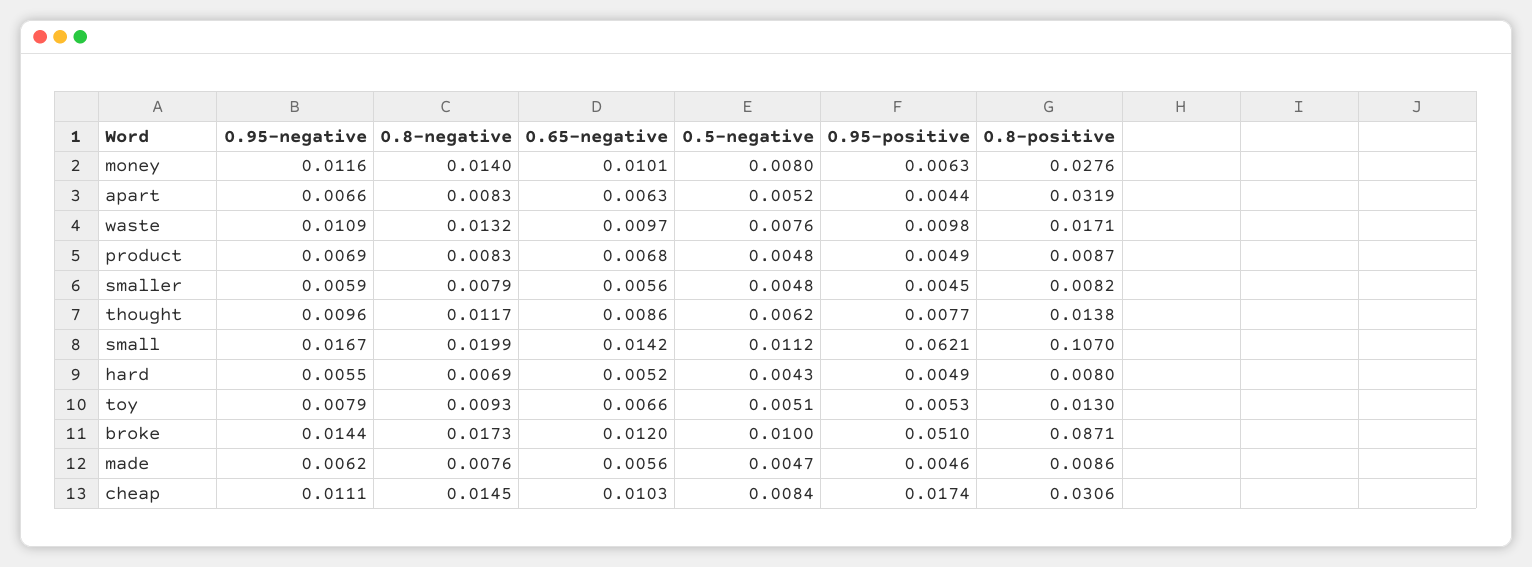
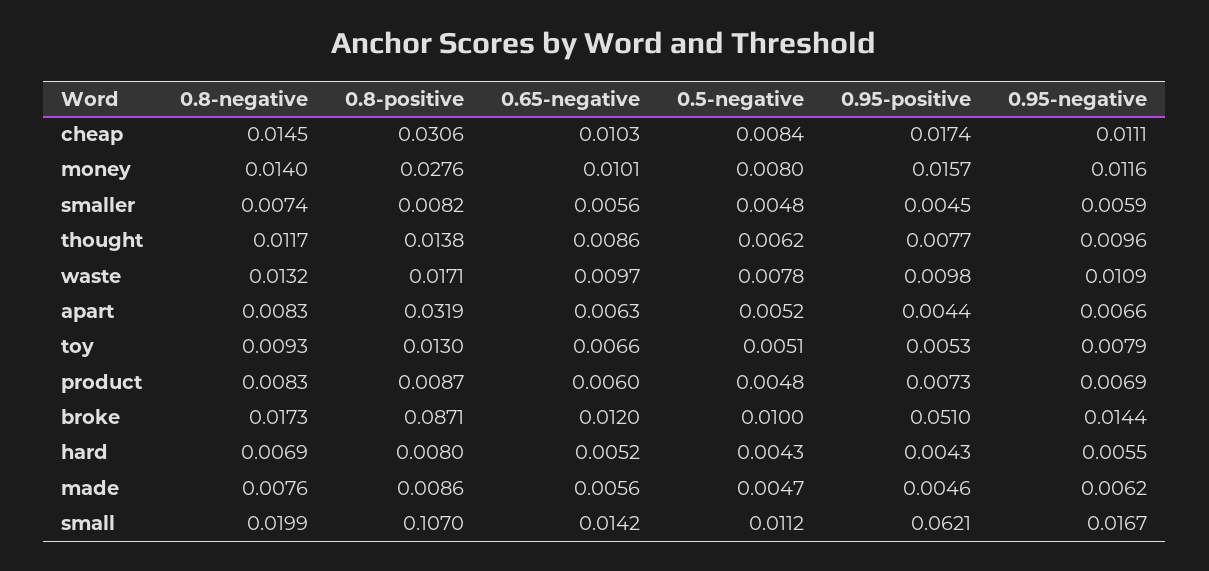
  {
    "0.95-negative": {
      "money": 0.0116,
      "apart": 0.0066,
      "waste": 0.0109,
      "product": 0.0069,
      "smaller": 0.0059,
      "thought": 0.0096,
      "small": 0.0167,
      "hard": 0.0055,
      "toy": 0.0079,
      "broke": 0.0144,
      "made": 0.0062,
      "cheap": 0.0111
    },
    "0.8-negative": {
      "money": 0.014,
      "apart": 0.0083,
      "waste": 0.0132,
      "product": 0.0083,
-     "smaller": 0.0079,
+     "smaller": 0.0074,
      "thought": 0.0117,
      "small": 0.0199,
      "hard": 0.0069,
      "toy": 0.0093,
      "broke": 0.0173,
      "made": 0.0076,
      "cheap": 0.0145
    },
    "0.65-negative": {
      "money": 0.0101,
      "apart": 0.0063,
      "waste": 0.0097,
-     "product": 0.0068,
+     "product": 0.006,
      "smaller": 0.0056,
      "thought": 0.0086,
      "small": 0.0142,
      "hard": 0.0052,
      "toy": 0.0066,
      "broke": 0.012,
      "made": 0.0056,
      "cheap": 0.0103
    },
    "0.5-negative": {
      "money": 0.008,
      "apart": 0.0052,
-     "waste": 0.0076,
+     "waste": 0.0078,
      "product": 0.0048,
      "smaller": 0.0048,
      "thought": 0.0062,
      "small": 0.0112,
      "hard": 0.0043,
      "toy": 0.0051,
      "broke": 0.01,
      "made": 0.0047,
      "cheap": 0.0084
    },
    "0.95-positive": {
-     "money": 0.0063,
+     "money": 0.0157,
      "apart": 0.0044,
      "waste": 0.0098,
-     "product": 0.0049,
+     "product": 0.0073,
      "smaller": 0.0045,
      "thought": 0.0077,
      "small": 0.0621,
-     "hard": 0.0049,
+     "hard": 0.0043,
      "toy": 0.0053,
      "broke": 0.051,
      "made": 0.0046,
      "cheap": 0.0174
    },
    "0.8-positive": {
      "money": 0.0276,
      "apart": 0.0319,
      "waste": 0.0171,
      "product": 0.0087,
      "smaller": 0.0082,
      "thought": 0.0138,
      "small": 0.107,
      "hard": 0.008,
      "toy": 0.013,
      "broke": 0.0871,
      "made": 0.0086,
      "cheap": 0.0306
    }
  }

